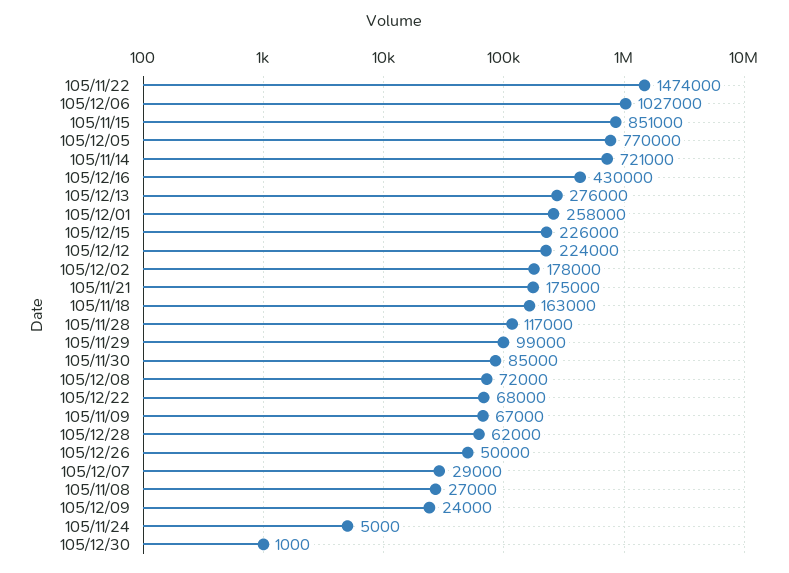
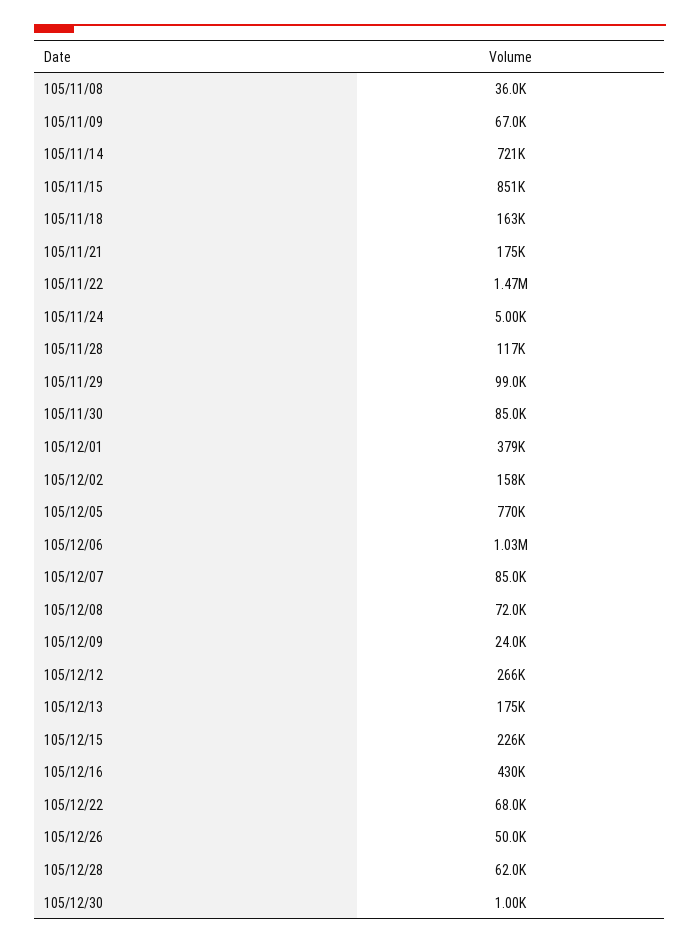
  {
    "105/11/22": 1474000,
    "105/12/06": 1027000,
    "105/11/15": 851000,
    "105/12/05": 770000,
    "105/11/14": 721000,
    "105/12/16": 430000,
-   "105/12/13": 276000,
+   "105/12/13": 175000,
-   "105/12/01": 258000,
+   "105/12/01": 379000,
    "105/12/15": 226000,
-   "105/12/12": 224000,
+   "105/12/12": 266000,
-   "105/12/02": 178000,
+   "105/12/02": 158000,
    "105/11/21": 175000,
    "105/11/18": 163000,
    "105/11/28": 117000,
    "105/11/29": 99000,
    "105/11/30": 85000,
    "105/12/08": 72000,
    "105/12/22": 68000,
    "105/11/09": 67000,
    "105/12/28": 62000,
    "105/12/26": 50000,
-   "105/12/07": 29000,
+   "105/12/07": 85000,
-   "105/11/08": 27000,
+   "105/11/08": 36000,
    "105/12/09": 24000,
    "105/11/24": 5000,
    "105/12/30": 1000
  }

